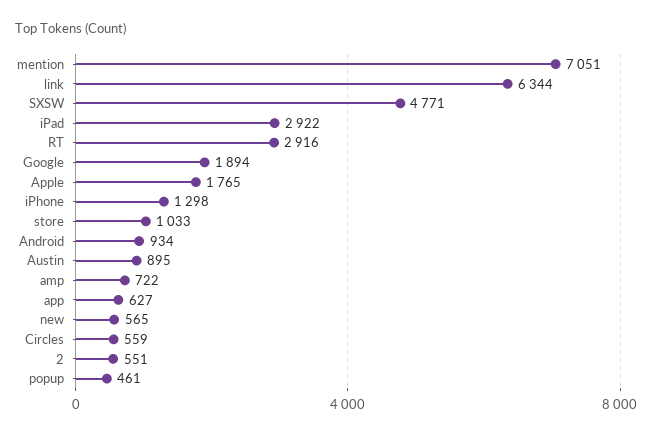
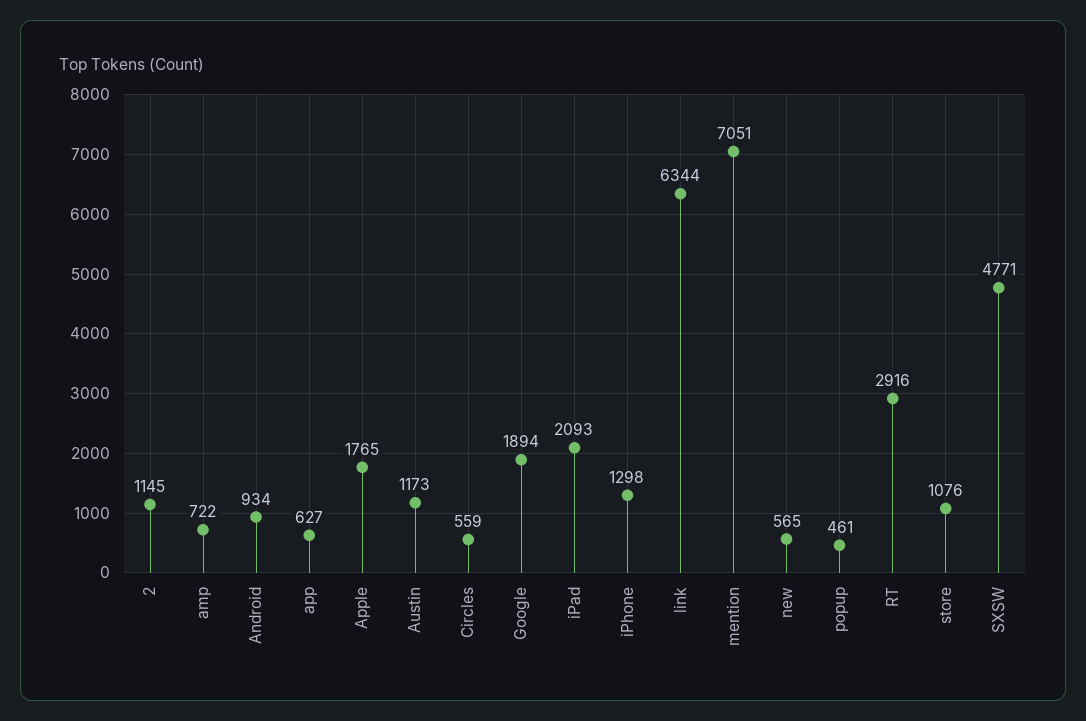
  {
    "mention": 7051,
    "link": 6344,
    "SXSW": 4771,
-   "iPad": 2922,
+   "iPad": 2093,
    "RT": 2916,
    "Google": 1894,
    "Apple": 1765,
    "iPhone": 1298,
-   "store": 1033,
+   "store": 1076,
    "Android": 934,
-   "Austin": 895,
+   "Austin": 1173,
    "amp": 722,
    "app": 627,
    "new": 565,
    "Circles": 559,
-   "2": 551,
+   "2": 1145,
    "popup": 461
  }

